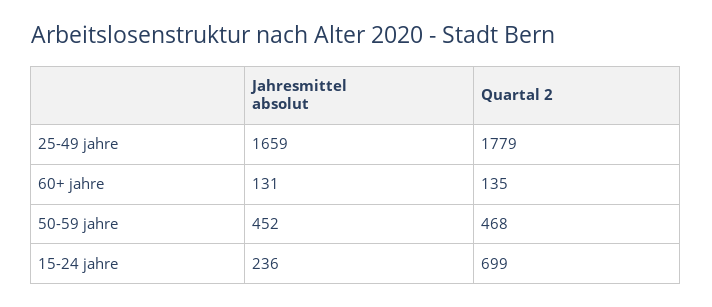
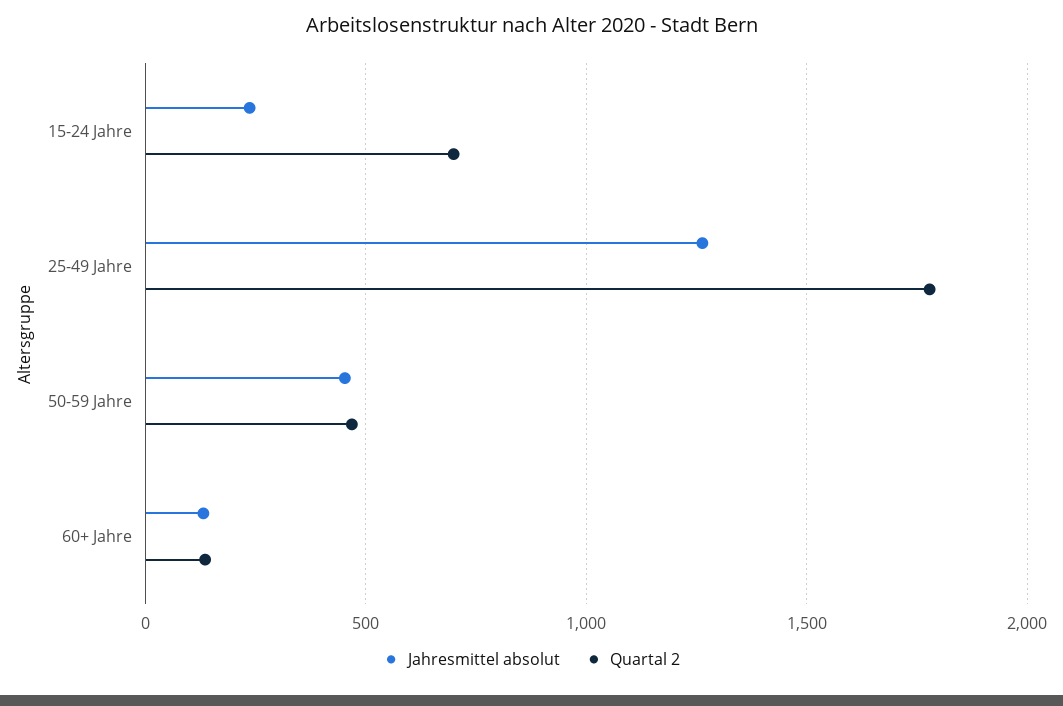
  {
    "Jahresmittel absolut": {
-     "25-49 jahre": 1659,
+     "25-49 jahre": 1250,
      "60+ jahre": 131,
      "50-59 jahre": 452,
      "15-24 jahre": 236
    },
    "Quartal 2": {
      "25-49 jahre": 1779,
      "60+ jahre": 135,
      "50-59 jahre": 468,
      "15-24 jahre": 699
    }
  }

